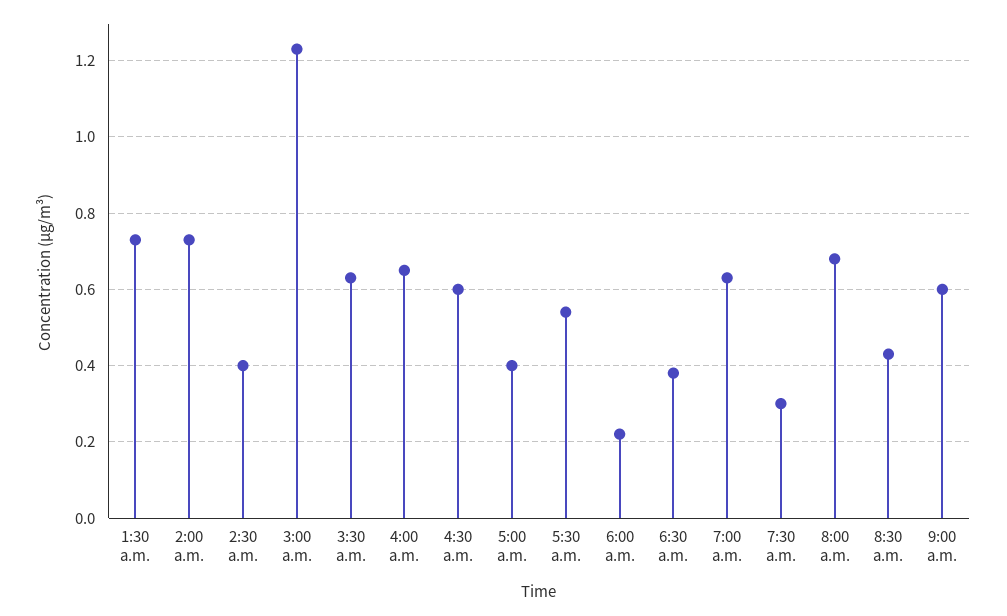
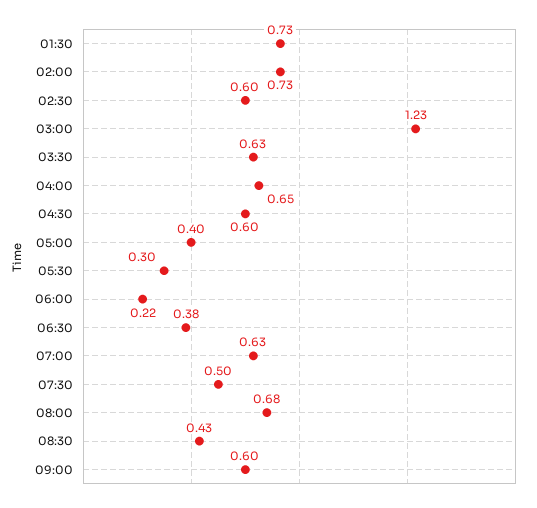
  {
    "1:30 a.m.": 0.73,
    "2:00 a.m.": 0.73,
-   "2:30 a.m.": 0.4,
+   "2:30 a.m.": 0.6,
    "3:00 a.m.": 1.23,
    "3:30 a.m.": 0.63,
    "4:00 a.m.": 0.65,
    "4:30 a.m.": 0.6,
    "5:00 a.m.": 0.4,
-   "5:30 a.m.": 0.55,
+   "5:30 a.m.": 0.3,
    "6:00 a.m.": 0.22,
    "6:30 a.m.": 0.38,
    "7:00 a.m.": 0.63,
-   "7:30 a.m.": 0.3,
+   "7:30 a.m.": 0.5,
    "8:00 a.m.": 0.68,
    "8:30 a.m.": 0.43,
    "9:00 a.m.": 0.6
  }

